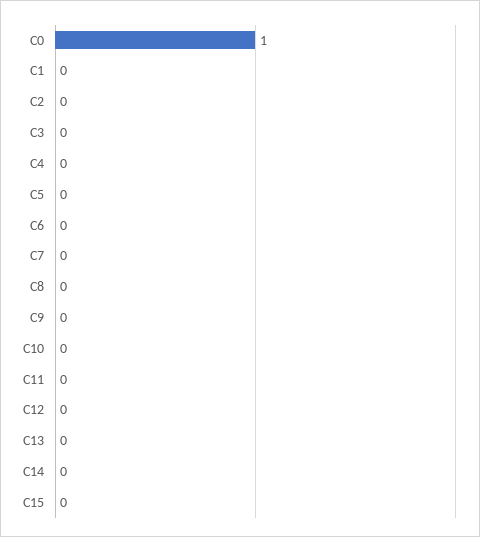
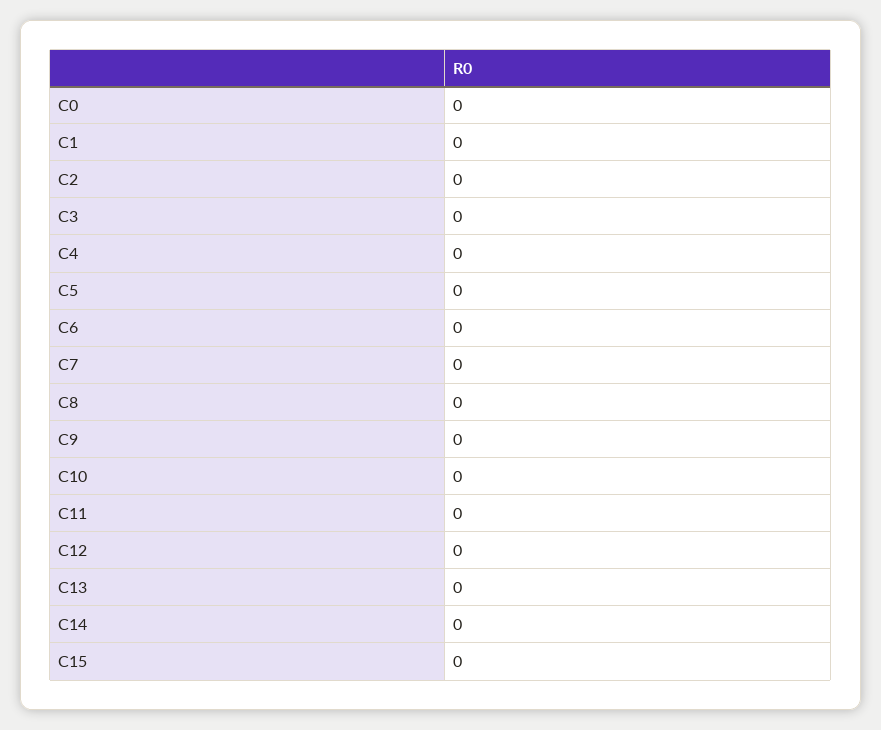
  {
-   "C0": 1,
+   "C0": 0,
    "C1": 0,
    "C2": 0,
    "C3": 0,
    "C4": 0,
    "C5": 0,
    "C6": 0,
    "C7": 0,
    "C8": 0,
    "C9": 0,
    "C10": 0,
    "C11": 0,
    "C12": 0,
    "C13": 0,
    "C14": 0,
    "C15": 0
  }

